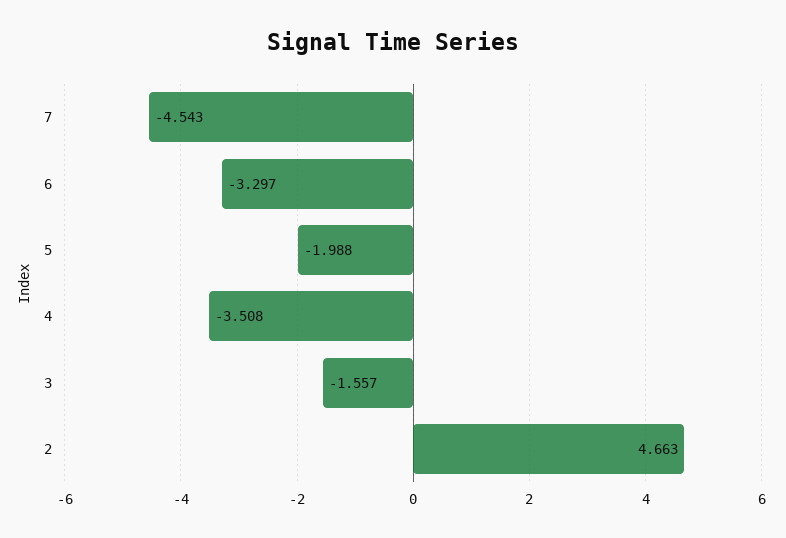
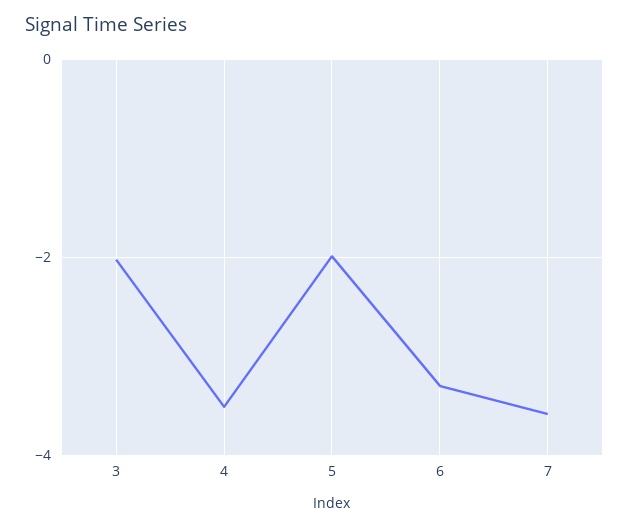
  {
-   "7": -4.543,
+   "7": -3.6,
    "6": -3.297,
    "5": -1.988,
    "4": -3.508,
-   "3": -1.557,
+   "3": -2
-   "2": 4.663
  }

